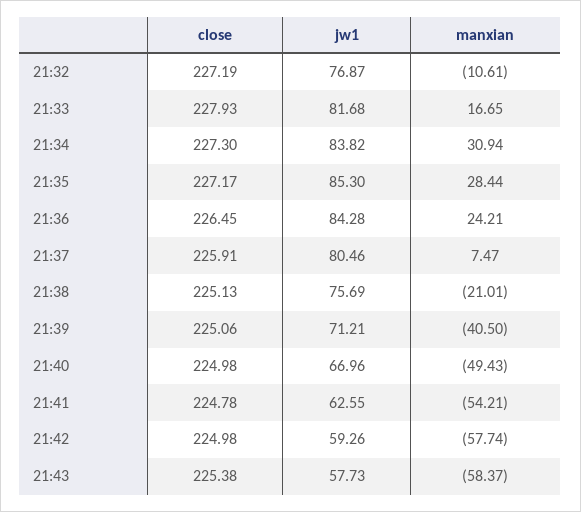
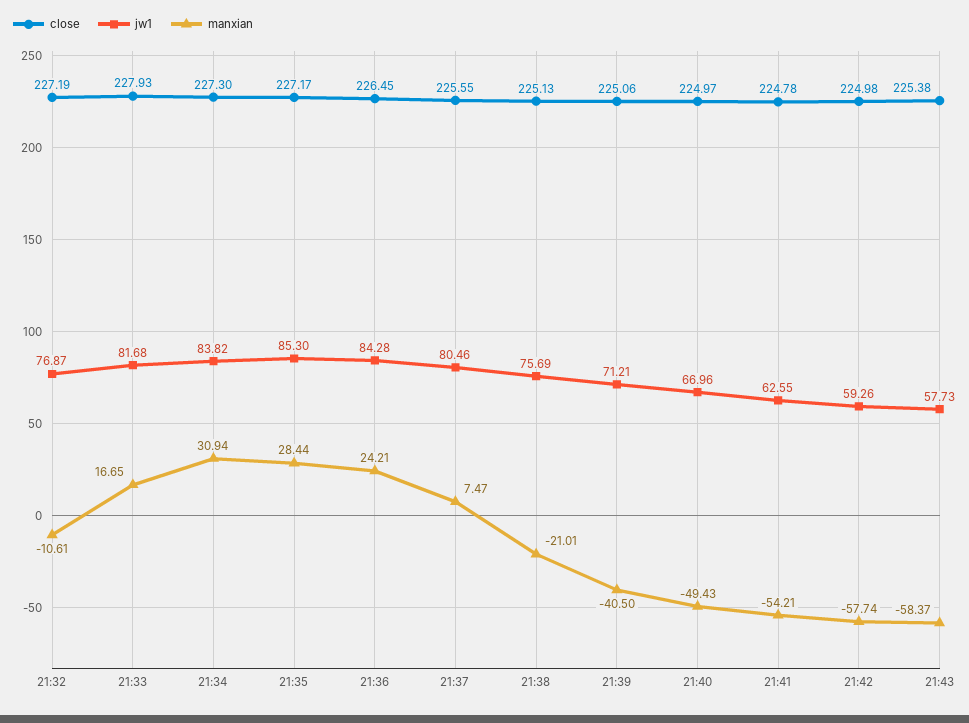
  {
    "close": {
      "21:32": 227.19,
      "21:33": 227.93,
      "21:34": 227.3,
      "21:35": 227.17,
      "21:36": 226.45,
-     "21:37": 225.91,
+     "21:37": 225.55,
      "21:38": 225.13,
      "21:39": 225.06,
-     "21:40": 224.98,
+     "21:40": 224.97,
      "21:41": 224.78,
      "21:42": 224.98,
      "21:43": 225.38
    },
    "jw1": {
      "21:32": 76.87,
      "21:33": 81.68,
      "21:34": 83.82,
      "21:35": 85.3,
      "21:36": 84.28,
      "21:37": 80.46,
      "21:38": 75.69,
      "21:39": 71.21,
      "21:40": 66.96,
      "21:41": 62.55,
      "21:42": 59.26,
      "21:43": 57.73
    },
    "manxian": {
      "21:32": -10.61,
      "21:33": 16.65,
      "21:34": 30.94,
      "21:35": 28.44,
      "21:36": 24.21,
      "21:37": 7.47,
      "21:38": -21.01,
      "21:39": -40.5,
      "21:40": -49.43,
      "21:41": -54.21,
      "21:42": -57.74,
      "21:43": -58.37
    }
  }

